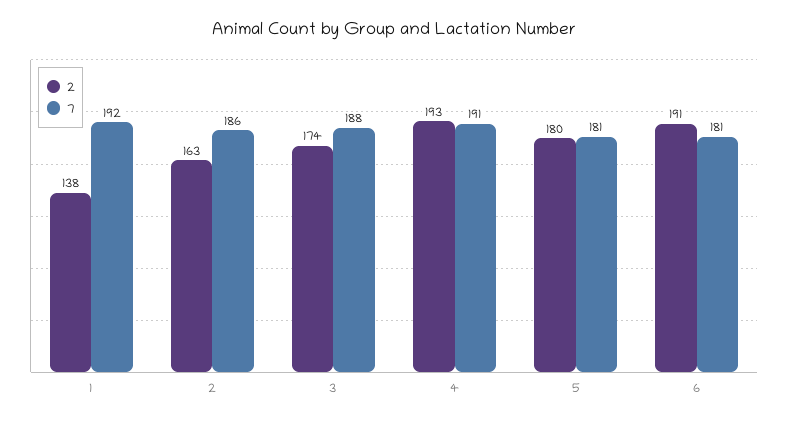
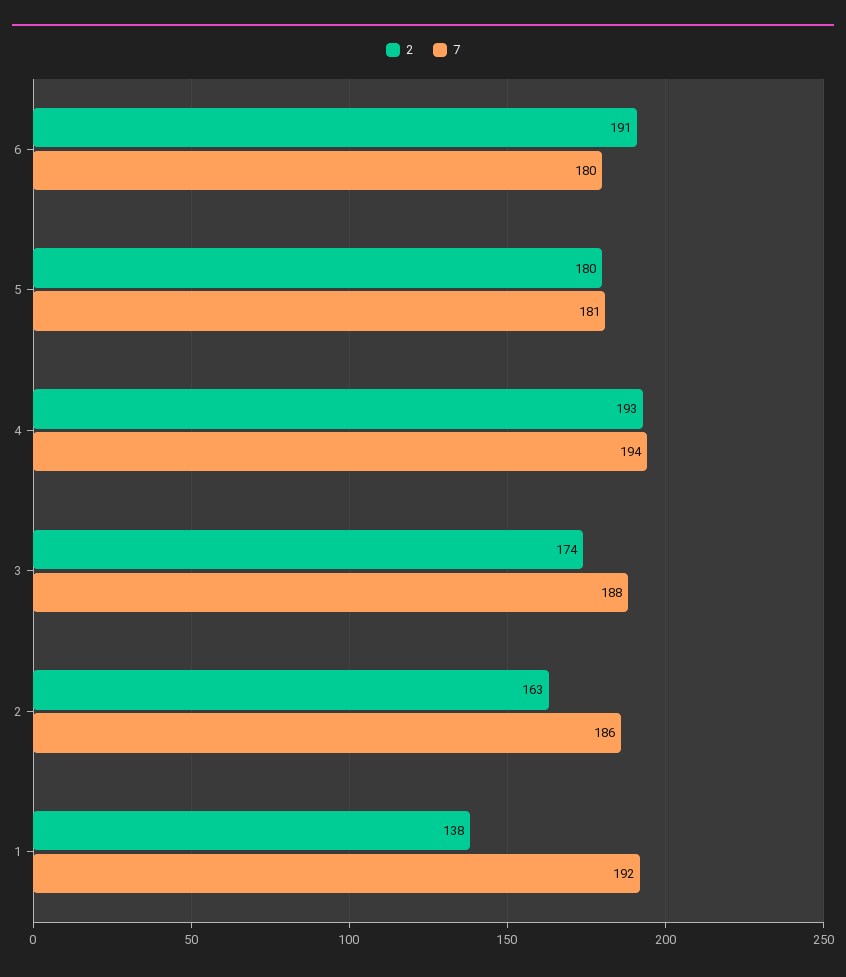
  {
    "2": {
      "1": 138,
      "2": 163,
      "3": 174,
      "4": 193,
      "5": 180,
      "6": 191
    },
    "7": {
      "1": 192,
      "2": 186,
      "3": 188,
-     "4": 191,
+     "4": 194,
      "5": 181,
-     "6": 181
+     "6": 180
    }
  }

